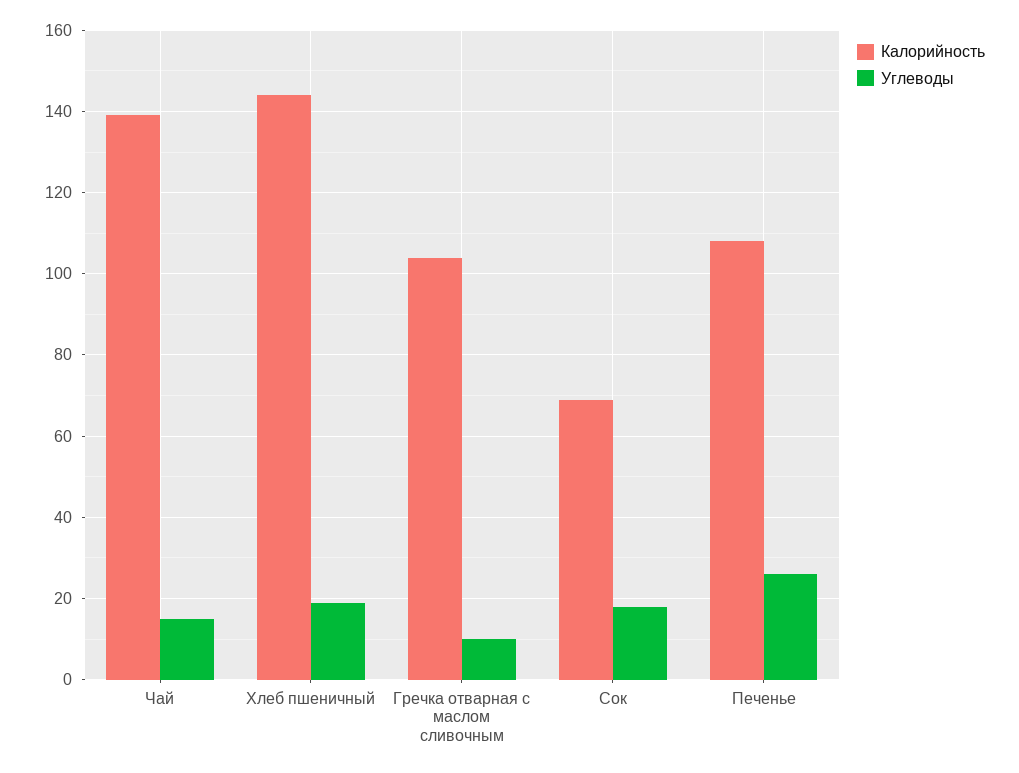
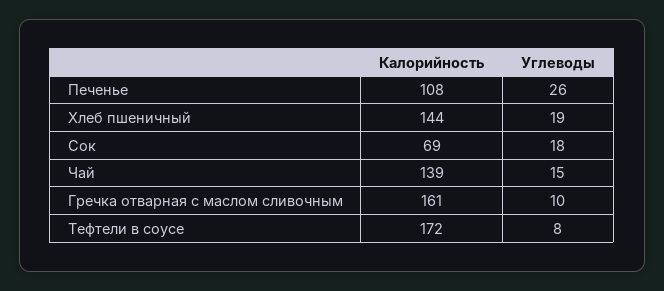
  {
    "Калорийность": {
      "Чай": 139,
      "Хлеб пшеничный": 144,
-     "Гречка отварная с маслом сливочным": 105,
+     "Гречка отварная с маслом сливочным": 161,
      "Сок": 69,
-     "Печенье": 108
+     "Печенье": 108,
+     "Тефтели в соусе": 172
    },
    "Углеводы": {
      "Чай": 15,
      "Хлеб пшеничный": 19,
      "Гречка отварная с маслом сливочным": 10,
      "Сок": 18,
-     "Печенье": 26
+     "Печенье": 26,
+     "Тефтели в соусе": 8
    }
  }

